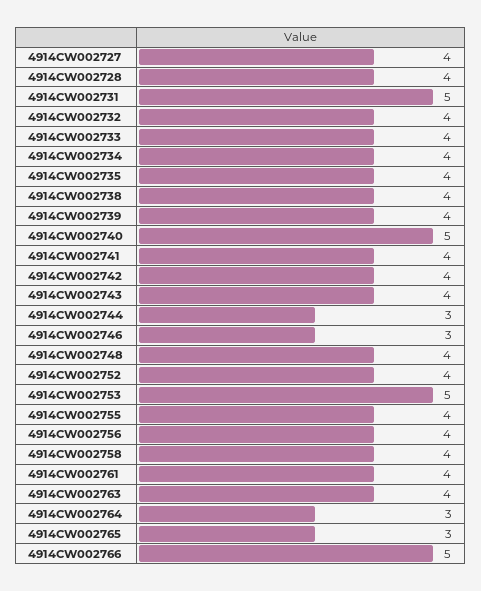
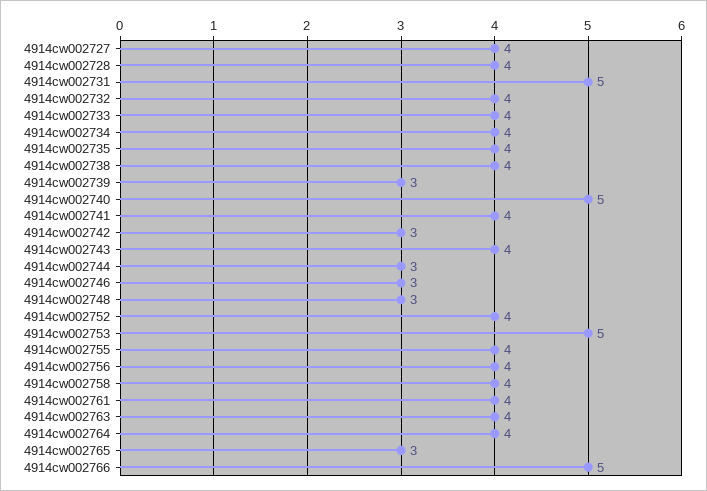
  {
    "4914CW002727": 4,
    "4914CW002728": 4,
    "4914CW002731": 5,
    "4914CW002732": 4,
    "4914CW002733": 4,
    "4914CW002734": 4,
    "4914CW002735": 4,
    "4914CW002738": 4,
-   "4914CW002739": 4,
+   "4914CW002739": 3,
    "4914CW002740": 5,
    "4914CW002741": 4,
-   "4914CW002742": 4,
+   "4914CW002742": 3,
    "4914CW002743": 4,
    "4914CW002744": 3,
    "4914CW002746": 3,
-   "4914CW002748": 4,
+   "4914CW002748": 3,
    "4914CW002752": 4,
    "4914CW002753": 5,
    "4914CW002755": 4,
    "4914CW002756": 4,
    "4914CW002758": 4,
    "4914CW002761": 4,
    "4914CW002763": 4,
-   "4914CW002764": 3,
+   "4914CW002764": 4,
    "4914CW002765": 3,
    "4914CW002766": 5
  }

